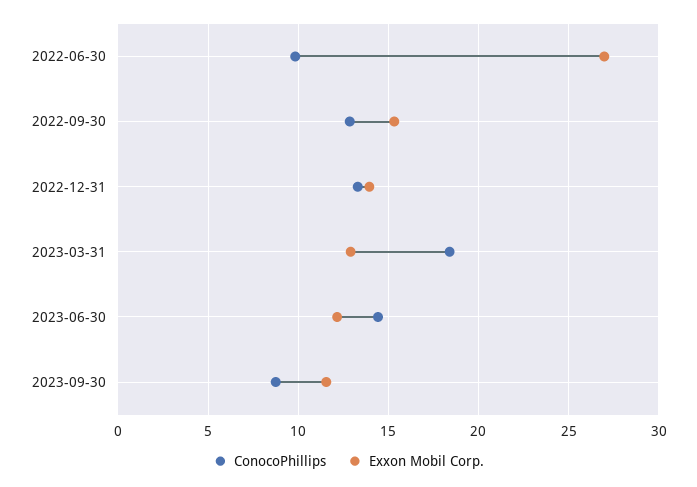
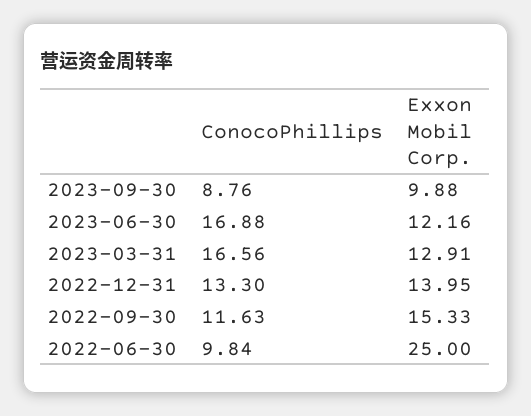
  {
    "ConocoPhillips": {
      "2022-06-30": 9.84,
-     "2022-09-30": 13,
+     "2022-09-30": 11.63,
      "2022-12-31": 13.3,
-     "2023-03-31": 18.5,
+     "2023-03-31": 16.56,
-     "2023-06-30": 14.5,
+     "2023-06-30": 16.88,
      "2023-09-30": 8.76
    },
    "Exxon Mobil Corp.": {
-     "2022-06-30": 27,
+     "2022-06-30": 25,
      "2022-09-30": 15.33,
      "2022-12-31": 13.95,
      "2023-03-31": 12.91,
      "2023-06-30": 12.16,
-     "2023-09-30": 11.5
+     "2023-09-30": 9.88
    }
  }

